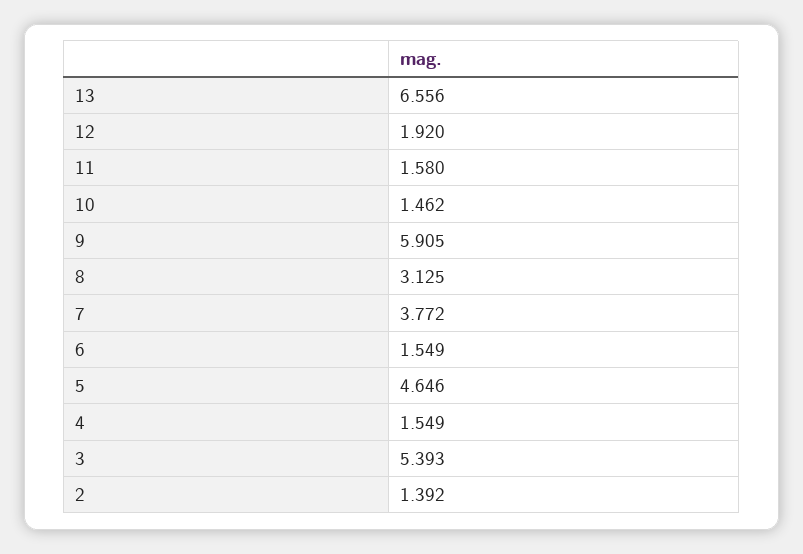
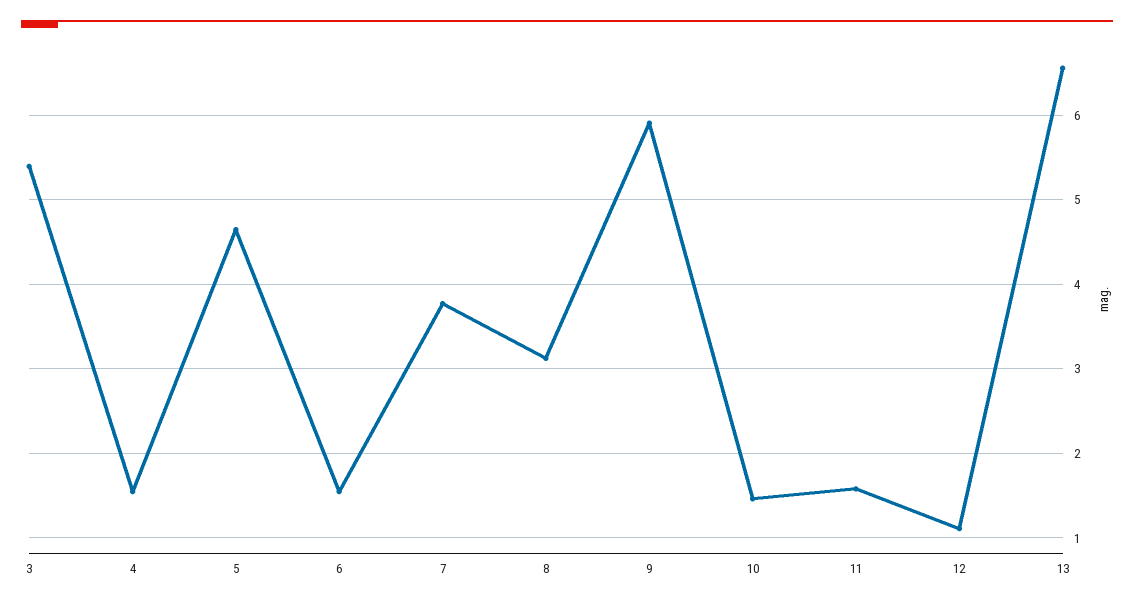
  {
    "13": 6.556,
-   "12": 1.92,
+   "12": 1.1,
    "11": 1.58,
    "10": 1.462,
    "9": 5.905,
    "8": 3.125,
    "7": 3.772,
    "6": 1.549,
    "5": 4.646,
    "4": 1.549,
-   "3": 5.393,
+   "3": 5.393
-   "2": 1.392
  }

